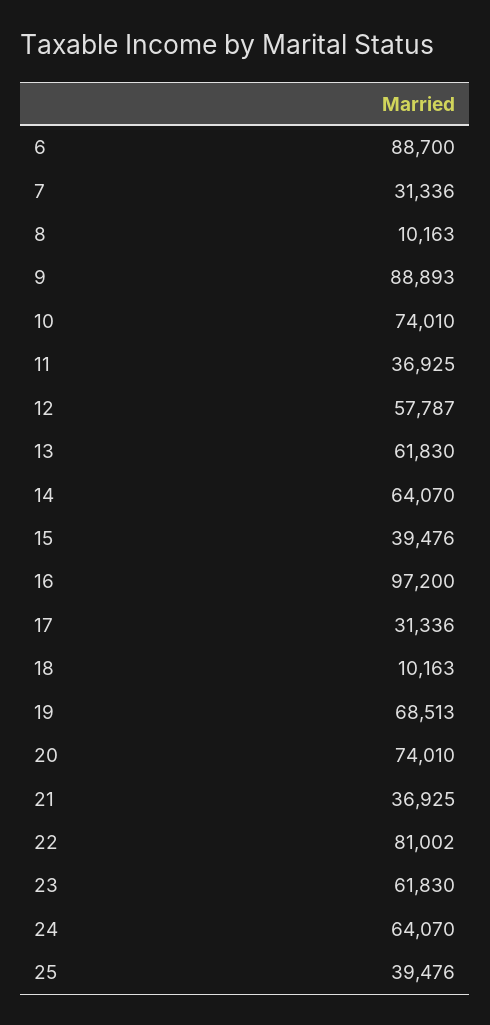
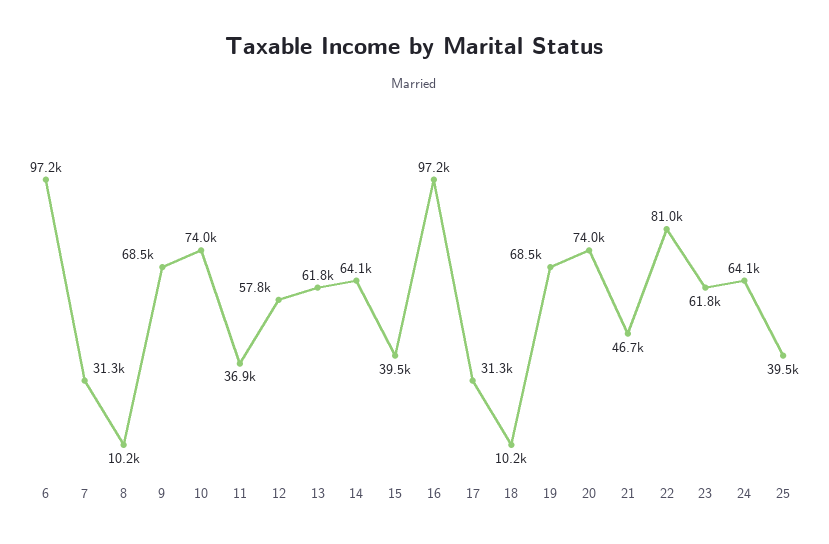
  {
-   "6": 88700,
+   "6": 97200,
    "7": 31336,
    "8": 10163,
-   "9": 88893,
+   "9": 68500,
    "10": 74010,
    "11": 36925,
    "12": 57787,
    "13": 61830,
    "14": 64070,
    "15": 39476,
    "16": 97200,
    "17": 31336,
    "18": 10163,
    "19": 68513,
    "20": 74010,
-   "21": 36925,
+   "21": 46700,
    "22": 81002,
    "23": 61830,
    "24": 64070,
    "25": 39476
  }

